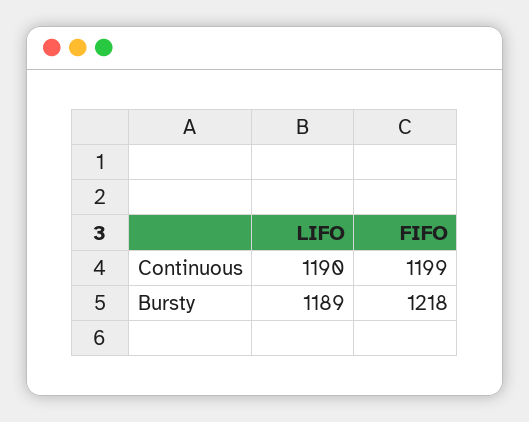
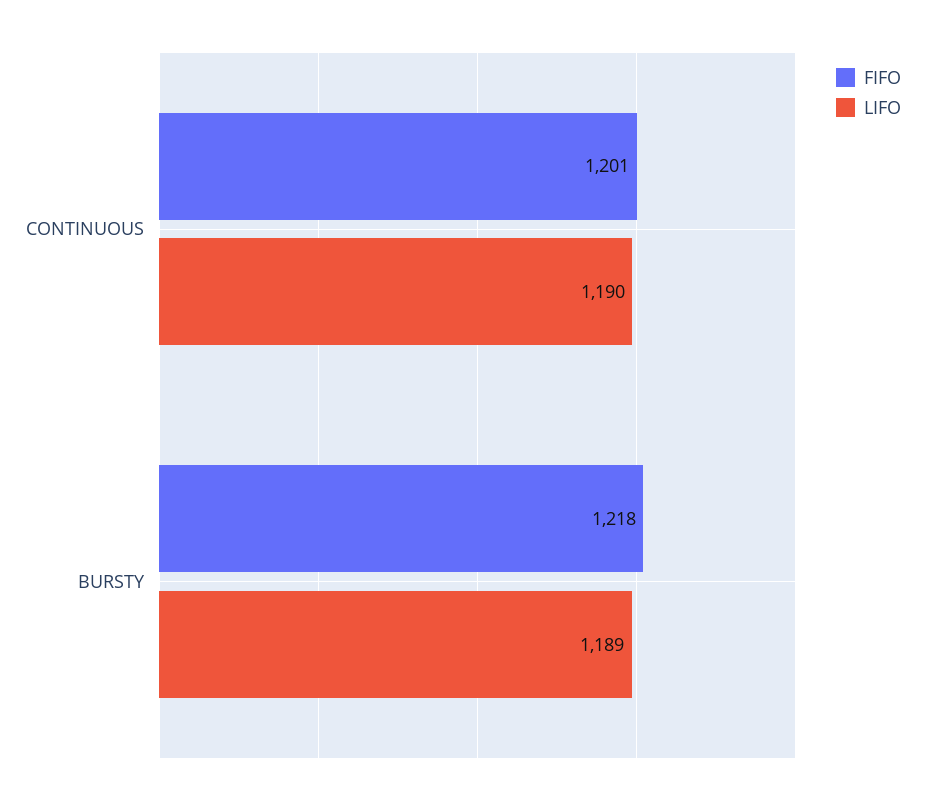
  {
    "LIFO": {
      "Continuous": 1190,
      "Bursty": 1189
    },
    "FIFO": {
-     "Continuous": 1199,
+     "Continuous": 1201,
      "Bursty": 1218
    }
  }

